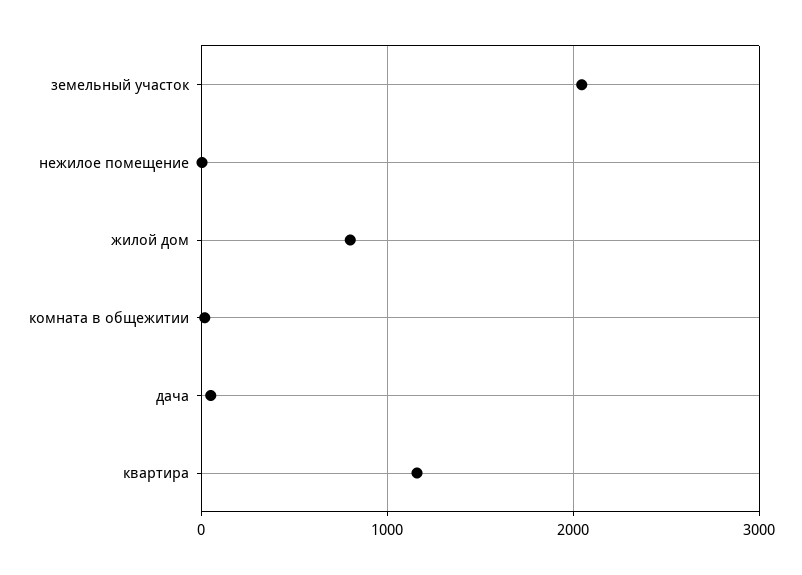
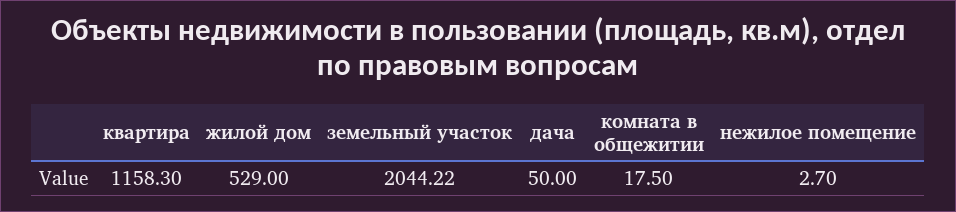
  {
    "земельный участок": 2044.22,
    "нежилое помещение": 2.7,
-   "жилой дом": 800,
+   "жилой дом": 529,
    "комната в общежитии": 17.5,
    "дача": 50,
    "квартира": 1158.3
  }

